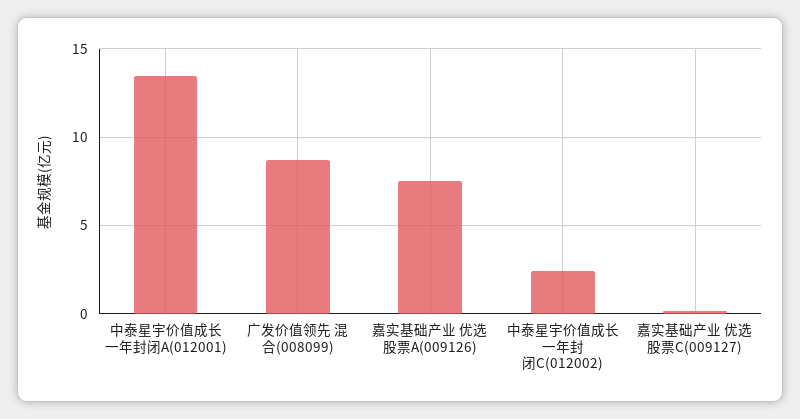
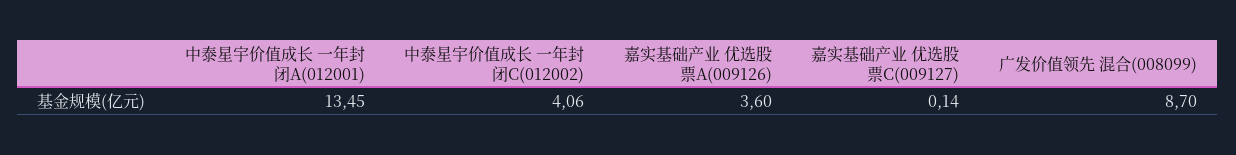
  {
    "中泰星宇价值成长 一年封闭A(012001)": 13.45,
    "广发价值领先 混合(008099)": 8.7,
-   "嘉实基础产业 优选股票A(009126)": 7.5,
+   "嘉实基础产业 优选股票A(009126)": 3.6,
-   "中泰星宇价值成长 一年封闭C(012002)": 2.5,
+   "中泰星宇价值成长 一年封闭C(012002)": 4.06,
    "嘉实基础产业 优选股票C(009127)": 0.14
  }

